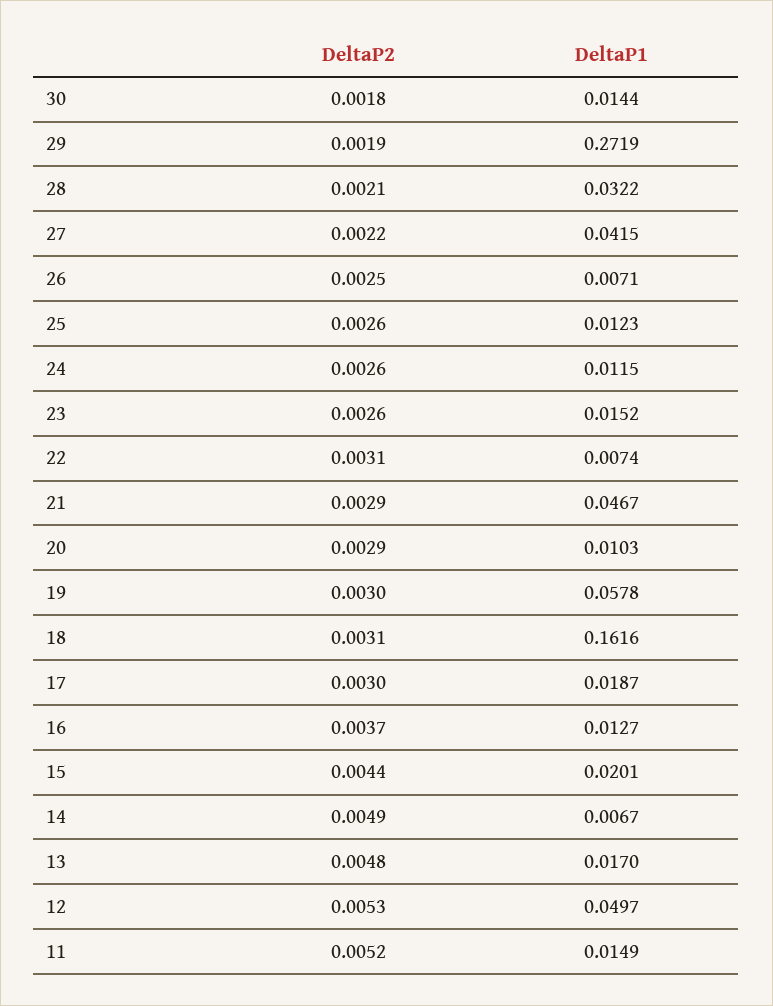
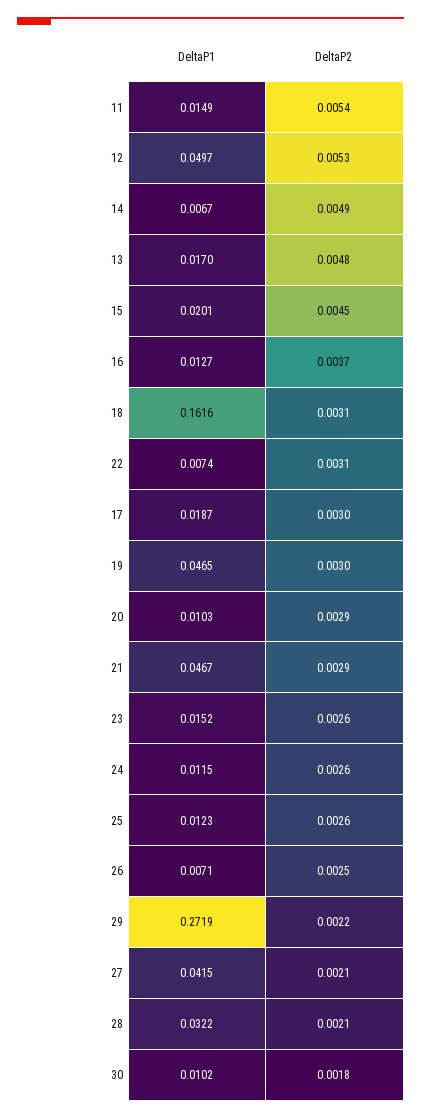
  {
    "DeltaP2": {
      "30": 0.0018,
-     "29": 0.0019,
+     "29": 0.0022,
      "28": 0.0021,
-     "27": 0.0022,
+     "27": 0.0021,
      "26": 0.0025,
      "25": 0.0026,
      "24": 0.0026,
      "23": 0.0026,
      "22": 0.0031,
      "21": 0.0029,
      "20": 0.0029,
      "19": 0.003,
      "18": 0.0031,
      "17": 0.003,
      "16": 0.0037,
-     "15": 0.0044,
+     "15": 0.0045,
      "14": 0.0049,
      "13": 0.0048,
      "12": 0.0053,
-     "11": 0.0052
+     "11": 0.0054
    },
    "DeltaP1": {
-     "30": 0.0144,
+     "30": 0.0102,
      "29": 0.2719,
      "28": 0.0322,
      "27": 0.0415,
      "26": 0.0071,
      "25": 0.0123,
      "24": 0.0115,
      "23": 0.0152,
      "22": 0.0074,
      "21": 0.0467,
      "20": 0.0103,
-     "19": 0.0578,
+     "19": 0.0465,
      "18": 0.1616,
      "17": 0.0187,
      "16": 0.0127,
      "15": 0.0201,
      "14": 0.0067,
      "13": 0.017,
      "12": 0.0497,
      "11": 0.0149
    }
  }

